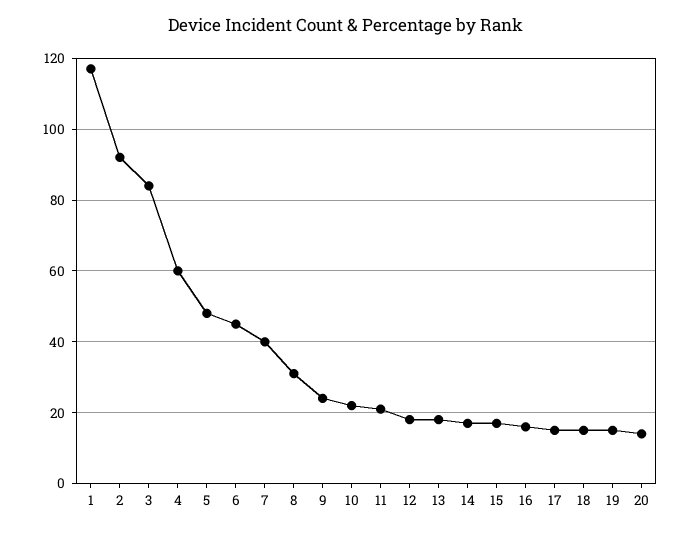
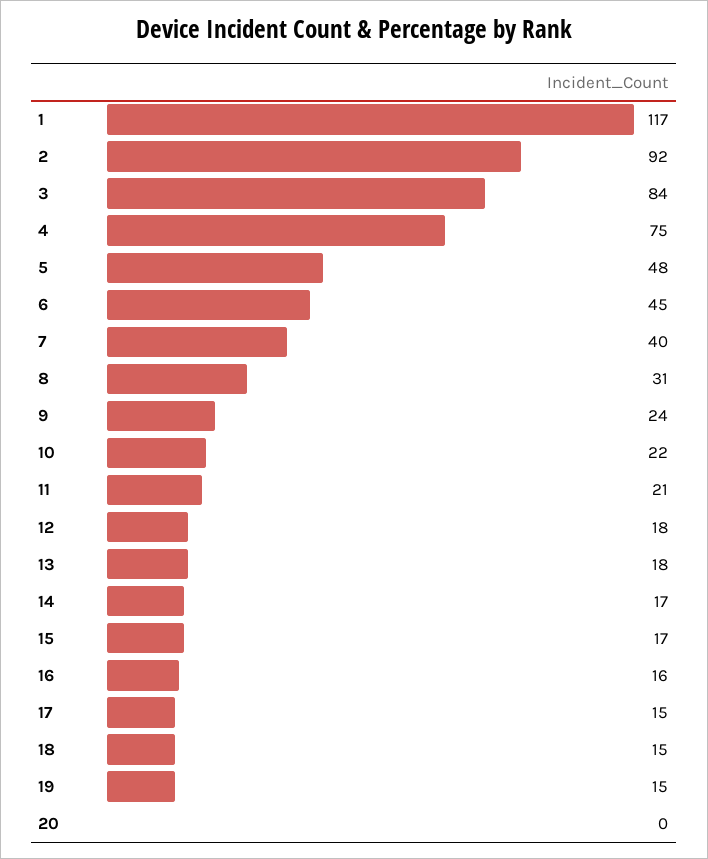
  {
    "1": 117,
    "2": 92,
    "3": 84,
-   "4": 60,
+   "4": 75,
    "5": 48,
    "6": 45,
    "7": 40,
    "8": 31,
    "9": 24,
    "10": 22,
    "11": 21,
    "12": 18,
    "13": 18,
    "14": 17,
    "15": 17,
    "16": 16,
    "17": 15,
    "18": 15,
    "19": 15,
-   "20": 15
+   "20": 0
  }

